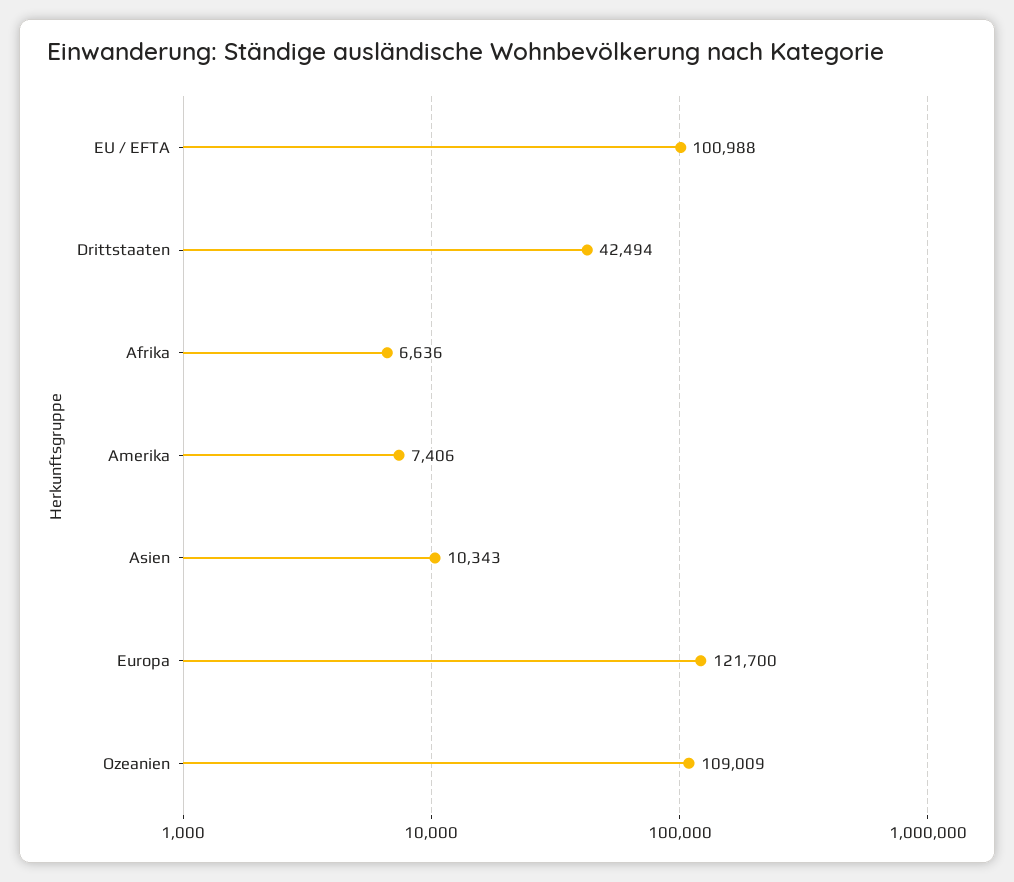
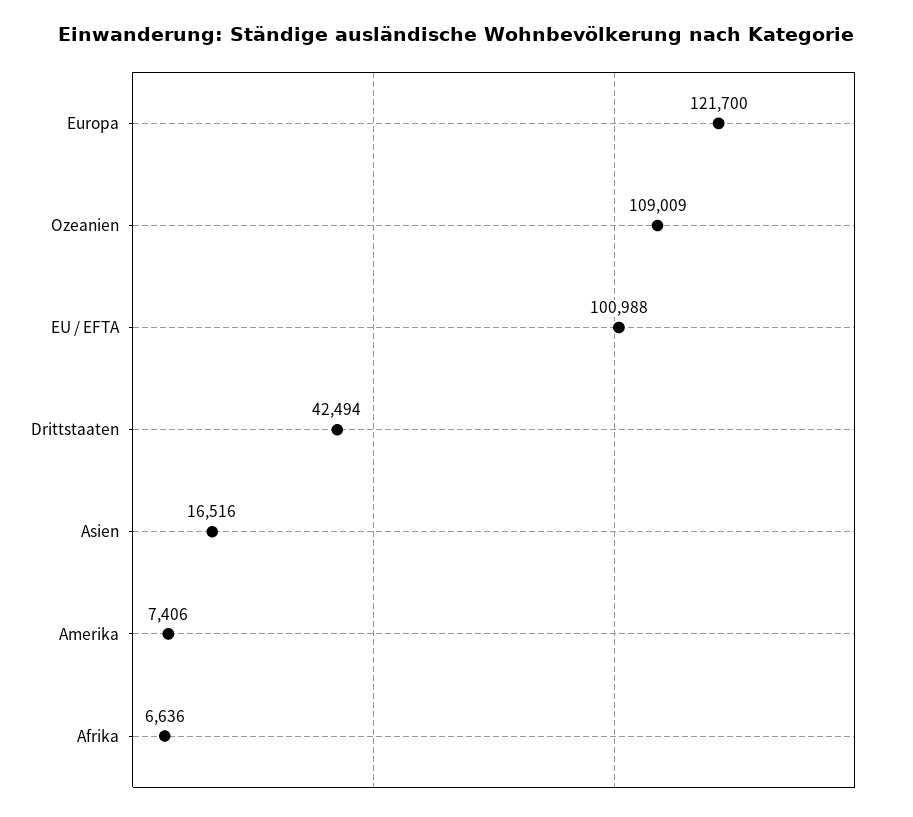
  {
    "EU / EFTA": 100988,
    "Drittstaaten": 42494,
    "Afrika": 6636,
    "Amerika": 7406,
-   "Asien": 10343,
+   "Asien": 16516,
    "Europa": 121700,
    "Ozeanien": 109009
  }

